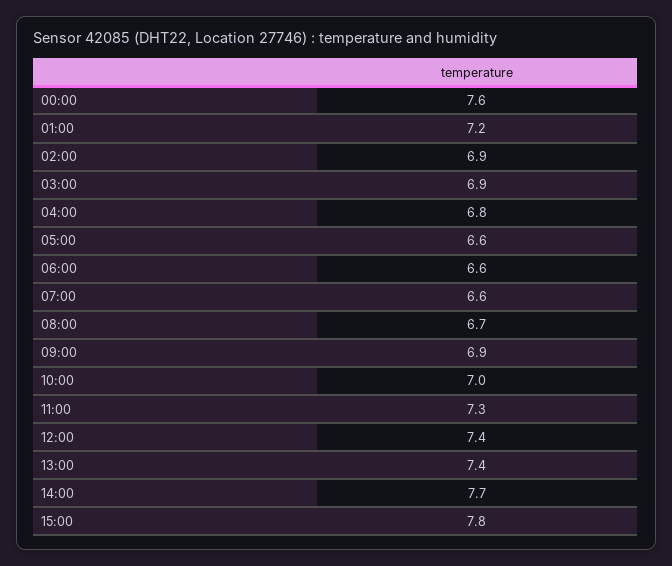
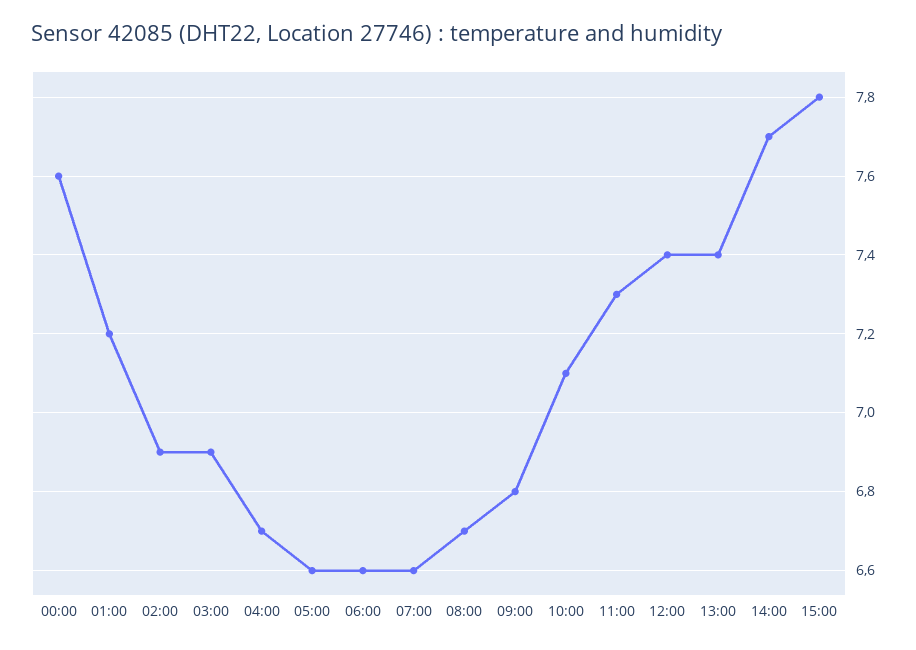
  {
    "00:00": 7.6,
    "01:00": 7.2,
    "02:00": 6.9,
    "03:00": 6.9,
-   "04:00": 6.8,
+   "04:00": 6.7,
    "05:00": 6.6,
    "06:00": 6.6,
    "07:00": 6.6,
    "08:00": 6.7,
-   "09:00": 6.9,
+   "09:00": 6.8,
-   "10:00": 7,
+   "10:00": 7.1,
    "11:00": 7.3,
    "12:00": 7.4,
    "13:00": 7.4,
    "14:00": 7.7,
    "15:00": 7.8
  }

